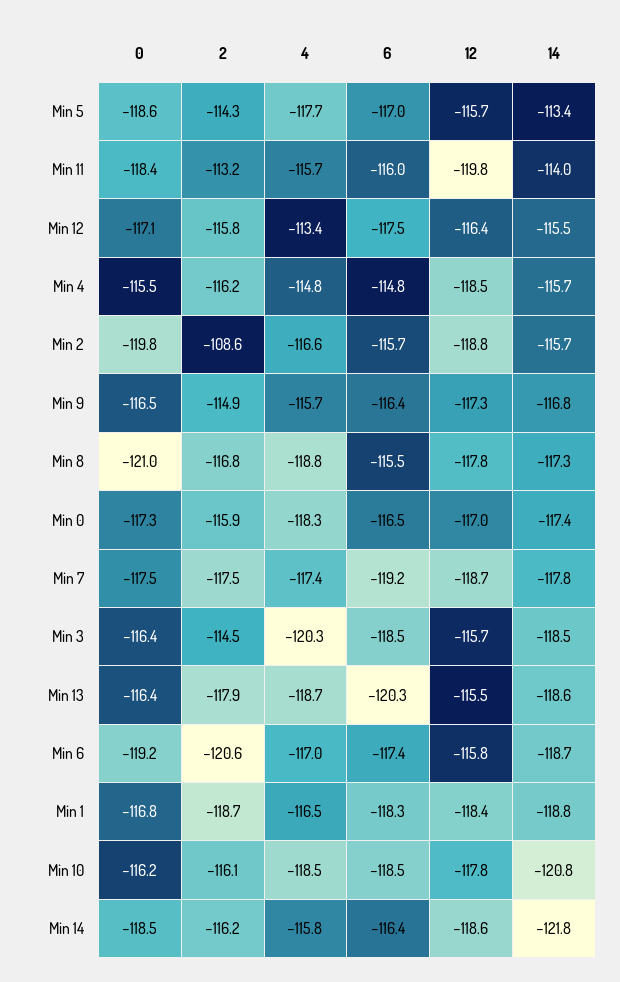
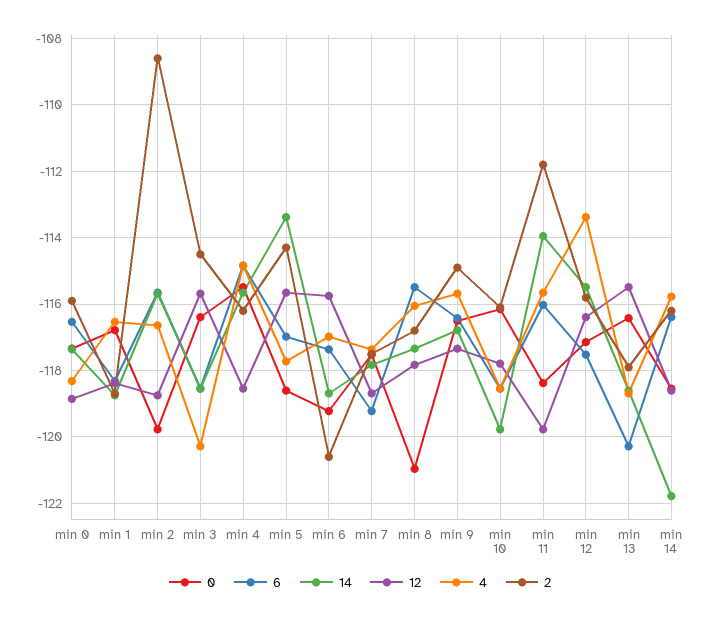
  {
    "0": {
      "Min 5": -118.6,
      "Min 11": -118.4,
      "Min 12": -117.1,
      "Min 4": -115.5,
      "Min 2": -119.8,
      "Min 9": -116.5,
      "Min 8": -121,
      "Min 0": -117.3,
      "Min 7": -117.5,
      "Min 3": -116.4,
      "Min 13": -116.4,
      "Min 6": -119.2,
      "Min 1": -116.8,
      "Min 10": -116.2,
      "Min 14": -118.5
    },
    "2": {
      "Min 5": -114.3,
-     "Min 11": -113.2,
+     "Min 11": -111.8,
      "Min 12": -115.8,
      "Min 4": -116.2,
      "Min 2": -108.6,
      "Min 9": -114.9,
      "Min 8": -116.8,
      "Min 0": -115.9,
      "Min 7": -117.5,
      "Min 3": -114.5,
      "Min 13": -117.9,
      "Min 6": -120.6,
      "Min 1": -118.7,
      "Min 10": -116.1,
      "Min 14": -116.2
    },
    "4": {
      "Min 5": -117.7,
      "Min 11": -115.7,
      "Min 12": -113.4,
      "Min 4": -114.8,
      "Min 2": -116.6,
      "Min 9": -115.7,
-     "Min 8": -118.8,
+     "Min 8": -116,
      "Min 0": -118.3,
      "Min 7": -117.4,
      "Min 3": -120.3,
      "Min 13": -118.7,
      "Min 6": -117,
      "Min 1": -116.5,
      "Min 10": -118.5,
      "Min 14": -115.8
    },
    "6": {
      "Min 5": -117,
      "Min 11": -116,
      "Min 12": -117.5,
      "Min 4": -114.8,
      "Min 2": -115.7,
      "Min 9": -116.4,
      "Min 8": -115.5,
      "Min 0": -116.5,
      "Min 7": -119.2,
      "Min 3": -118.5,
      "Min 13": -120.3,
      "Min 6": -117.4,
      "Min 1": -118.3,
      "Min 10": -118.5,
      "Min 14": -116.4
    },
    "12": {
      "Min 5": -115.7,
      "Min 11": -119.8,
      "Min 12": -116.4,
      "Min 4": -118.5,
      "Min 2": -118.8,
      "Min 9": -117.3,
      "Min 8": -117.8,
-     "Min 0": -117,
+     "Min 0": -118.8,
      "Min 7": -118.7,
      "Min 3": -115.7,
      "Min 13": -115.5,
      "Min 6": -115.8,
      "Min 1": -118.4,
      "Min 10": -117.8,
      "Min 14": -118.6
    },
    "14": {
      "Min 5": -113.4,
      "Min 11": -114,
      "Min 12": -115.5,
      "Min 4": -115.7,
      "Min 2": -115.7,
      "Min 9": -116.8,
      "Min 8": -117.3,
      "Min 0": -117.4,
      "Min 7": -117.8,
      "Min 3": -118.5,
      "Min 13": -118.6,
      "Min 6": -118.7,
      "Min 1": -118.8,
-     "Min 10": -120.8,
+     "Min 10": -119.8,
      "Min 14": -121.8
    }
  }

